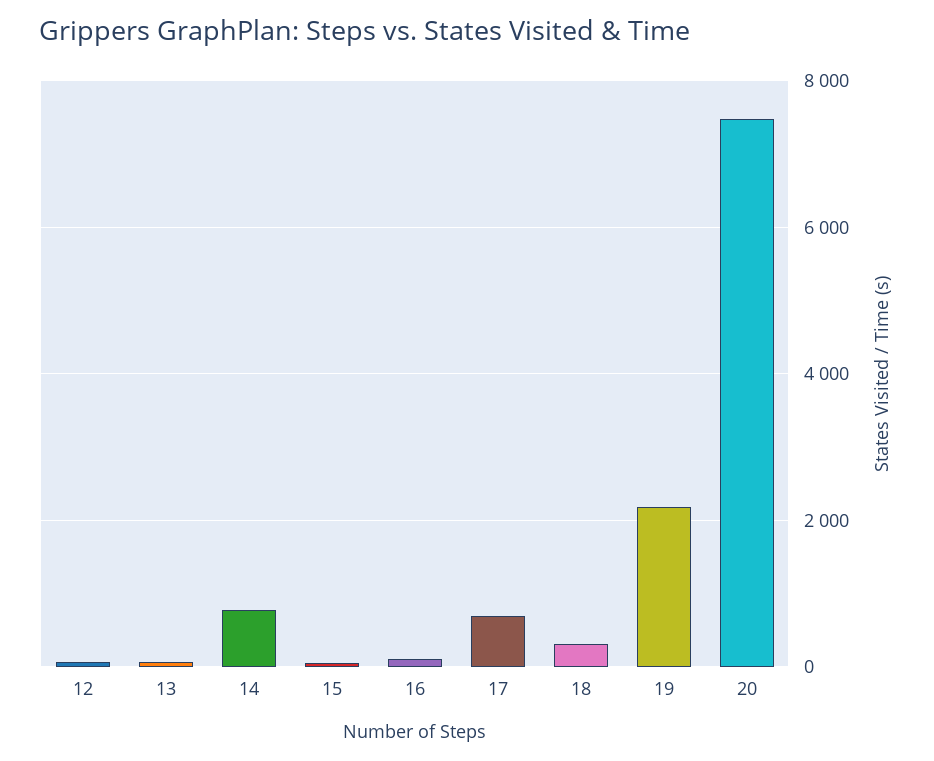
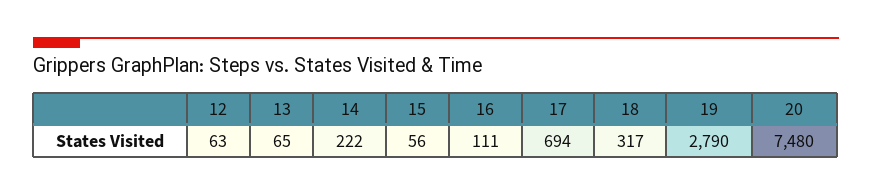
  {
    "12": 63,
    "13": 65,
-   "14": 800,
+   "14": 222,
    "15": 56,
    "16": 111,
    "17": 694,
    "18": 317,
-   "19": 2200,
+   "19": 2790,
    "20": 7480
  }

